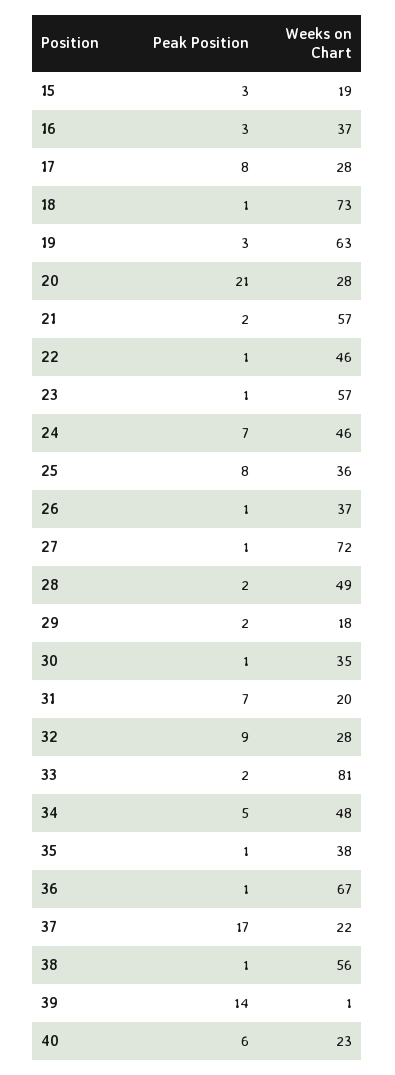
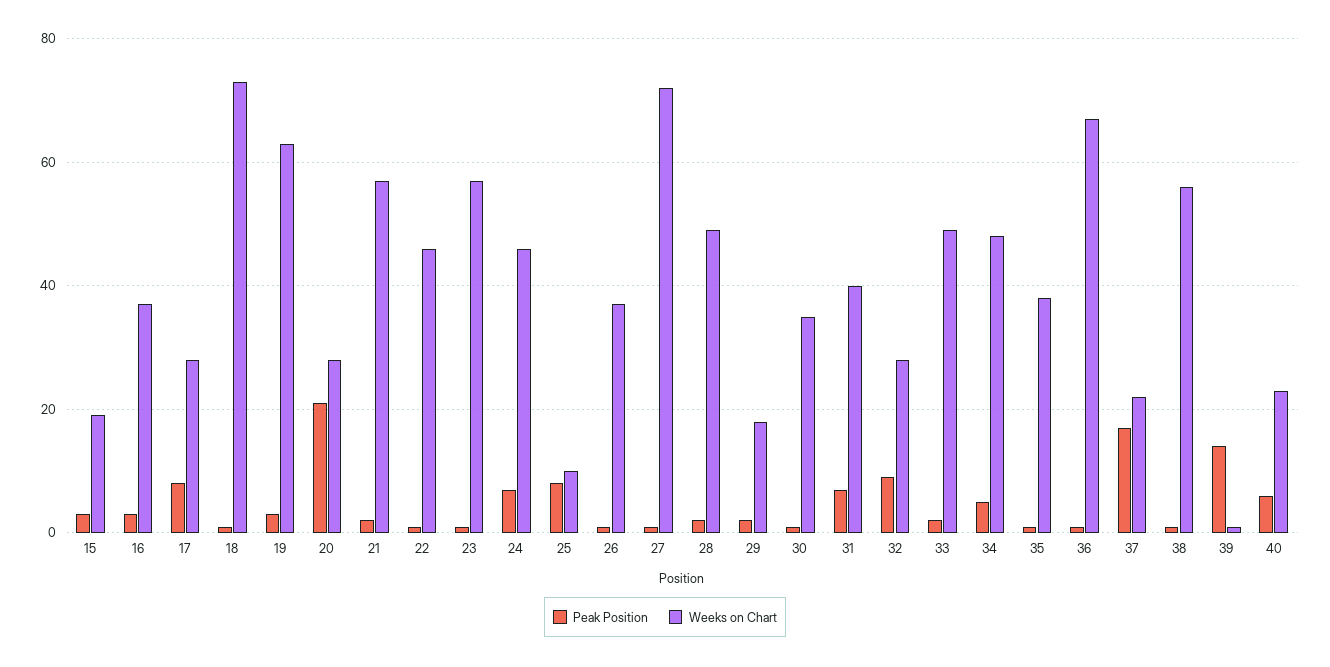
  {
    "Peak Position": {
      "15": 3,
      "16": 3,
      "17": 8,
      "18": 1,
      "19": 3,
      "20": 21,
      "21": 2,
      "22": 1,
      "23": 1,
      "24": 7,
      "25": 8,
      "26": 1,
      "27": 1,
      "28": 2,
      "29": 2,
      "30": 1,
      "31": 7,
      "32": 9,
      "33": 2,
      "34": 5,
      "35": 1,
      "36": 1,
      "37": 17,
      "38": 1,
      "39": 14,
      "40": 6
    },
    "Weeks on Chart": {
      "15": 19,
      "16": 37,
      "17": 28,
      "18": 73,
      "19": 63,
      "20": 28,
      "21": 57,
      "22": 46,
      "23": 57,
      "24": 46,
-     "25": 36,
+     "25": 10,
      "26": 37,
      "27": 72,
      "28": 49,
      "29": 18,
      "30": 35,
-     "31": 20,
+     "31": 40,
      "32": 28,
-     "33": 81,
+     "33": 50,
      "34": 48,
      "35": 38,
      "36": 67,
      "37": 22,
      "38": 56,
      "39": 1,
      "40": 23
    }
  }

